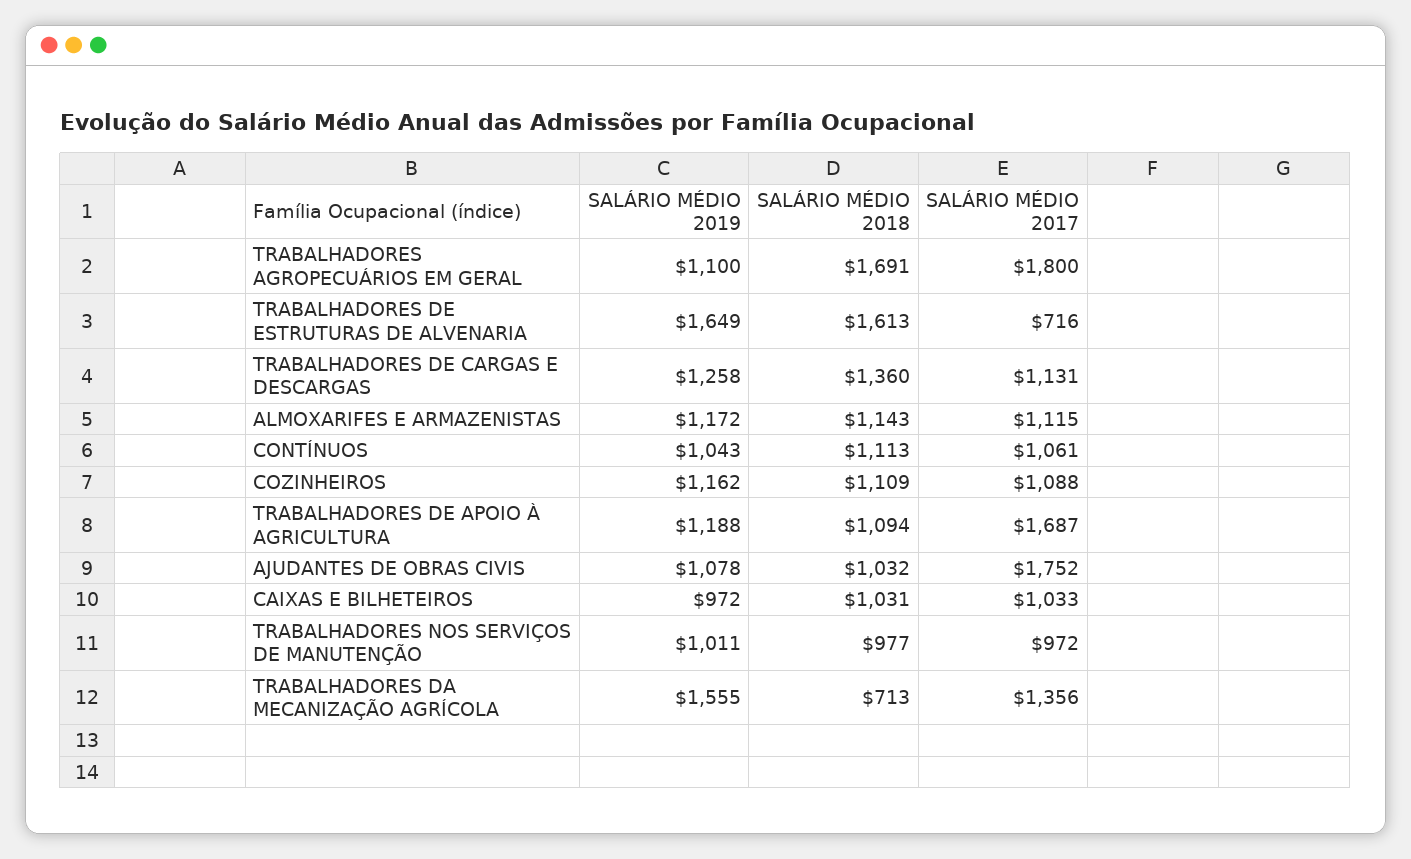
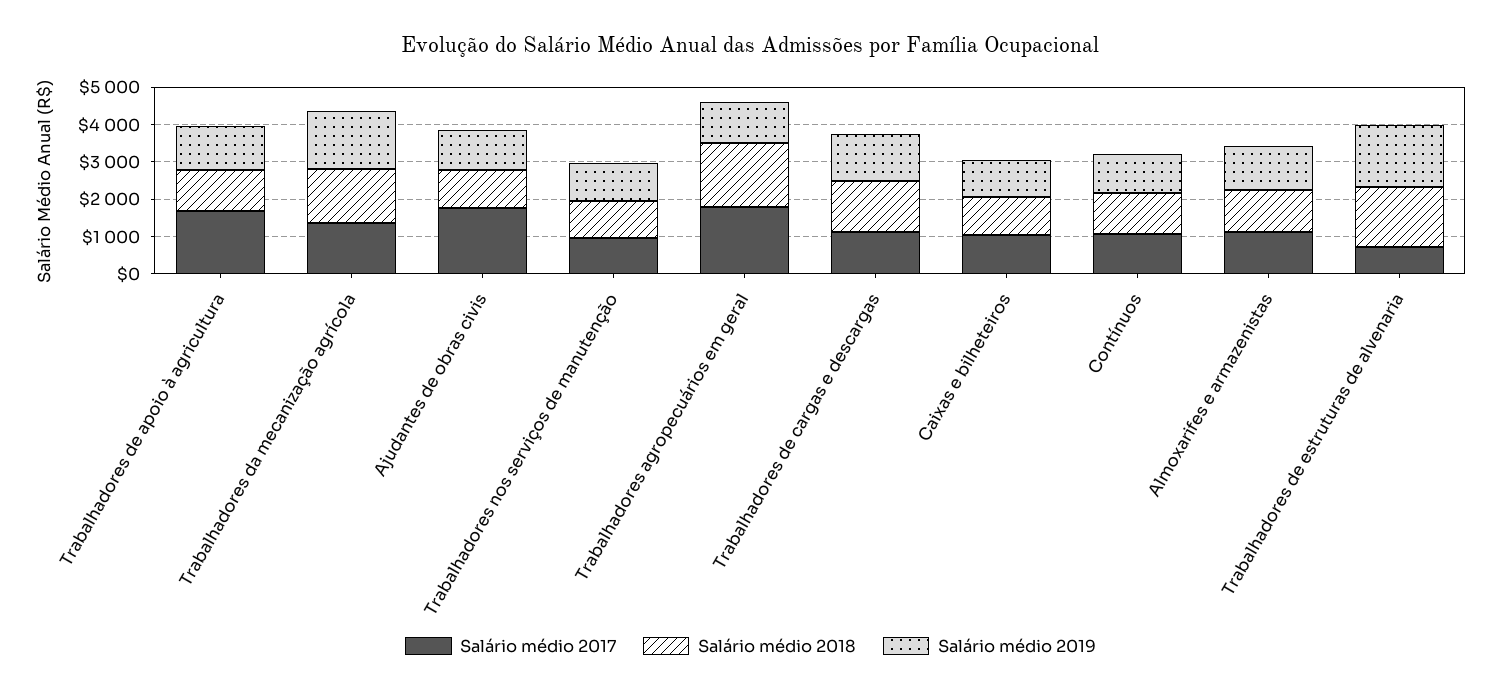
  {
    "SALÁRIO MÉDIO 2019": {
      "TRABALHADORES AGROPECUÁRIOS EM GERAL": 1100,
      "TRABALHADORES DE ESTRUTURAS DE ALVENARIA": 1649,
      "TRABALHADORES DE CARGAS E DESCARGAS": 1258,
      "ALMOXARIFES E ARMAZENISTAS": 1172,
      "CONTÍNUOS": 1043,
-     "COZINHEIROS": 1162,
      "TRABALHADORES DE APOIO À AGRICULTURA": 1188,
      "AJUDANTES DE OBRAS CIVIS": 1078,
      "CAIXAS E BILHETEIROS": 972,
      "TRABALHADORES NOS SERVIÇOS DE MANUTENÇÃO": 1011,
      "TRABALHADORES DA MECANIZAÇÃO AGRÍCOLA": 1555
    },
    "SALÁRIO MÉDIO 2018": {
      "TRABALHADORES AGROPECUÁRIOS EM GERAL": 1691,
      "TRABALHADORES DE ESTRUTURAS DE ALVENARIA": 1613,
      "TRABALHADORES DE CARGAS E DESCARGAS": 1360,
      "ALMOXARIFES E ARMAZENISTAS": 1143,
      "CONTÍNUOS": 1113,
-     "COZINHEIROS": 1109,
      "TRABALHADORES DE APOIO À AGRICULTURA": 1094,
      "AJUDANTES DE OBRAS CIVIS": 1032,
      "CAIXAS E BILHETEIROS": 1031,
      "TRABALHADORES NOS SERVIÇOS DE MANUTENÇÃO": 977,
-     "TRABALHADORES DA MECANIZAÇÃO AGRÍCOLA": 713
+     "TRABALHADORES DA MECANIZAÇÃO AGRÍCOLA": 1500
    },
    "SALÁRIO MÉDIO 2017": {
      "TRABALHADORES AGROPECUÁRIOS EM GERAL": 1800,
      "TRABALHADORES DE ESTRUTURAS DE ALVENARIA": 716,
      "TRABALHADORES DE CARGAS E DESCARGAS": 1131,
      "ALMOXARIFES E ARMAZENISTAS": 1115,
      "CONTÍNUOS": 1061,
-     "COZINHEIROS": 1088,
      "TRABALHADORES DE APOIO À AGRICULTURA": 1687,
      "AJUDANTES DE OBRAS CIVIS": 1752,
      "CAIXAS E BILHETEIROS": 1033,
      "TRABALHADORES NOS SERVIÇOS DE MANUTENÇÃO": 972,
      "TRABALHADORES DA MECANIZAÇÃO AGRÍCOLA": 1356
    }
  }

